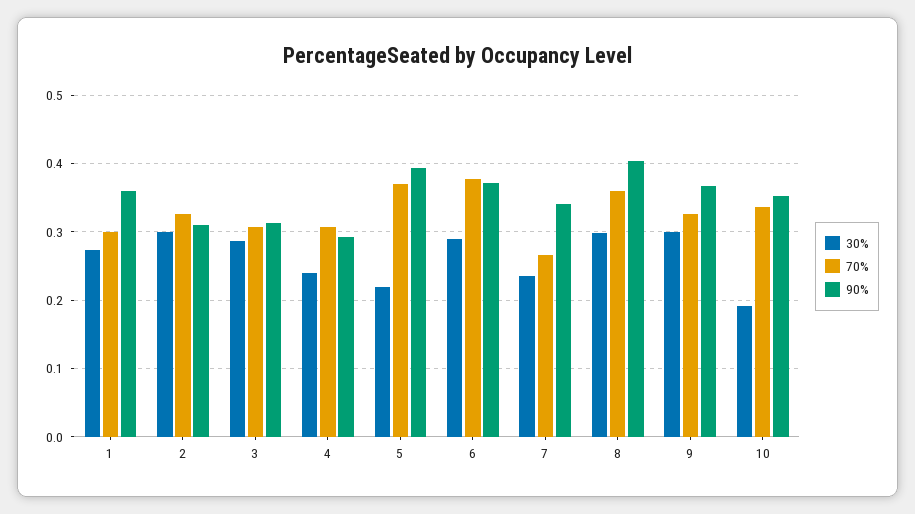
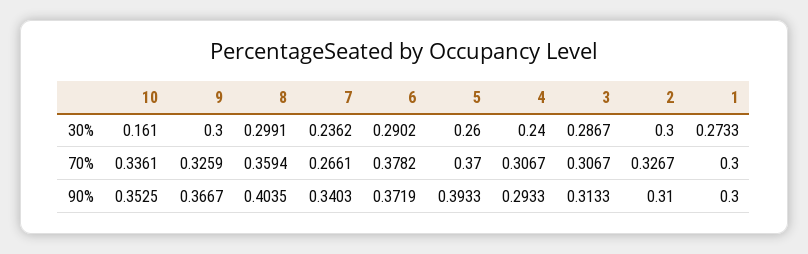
  {
    "30%": {
      "1": 0.2733,
      "2": 0.3,
      "3": 0.2867,
      "4": 0.24,
-     "5": 0.22,
+     "5": 0.26,
      "6": 0.2902,
      "7": 0.2362,
      "8": 0.2991,
      "9": 0.3,
-     "10": 0.19
+     "10": 0.161
    },
    "70%": {
      "1": 0.3,
      "2": 0.3267,
      "3": 0.3067,
      "4": 0.3067,
      "5": 0.37,
      "6": 0.3782,
      "7": 0.2661,
      "8": 0.3594,
      "9": 0.3259,
      "10": 0.3361
    },
    "90%": {
-     "1": 0.36,
+     "1": 0.3,
      "2": 0.31,
      "3": 0.3133,
      "4": 0.2933,
      "5": 0.3933,
      "6": 0.3719,
      "7": 0.3403,
      "8": 0.4035,
      "9": 0.3667,
      "10": 0.3525
    }
  }

